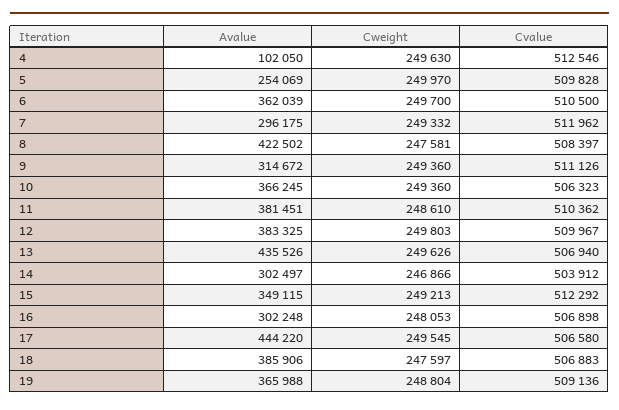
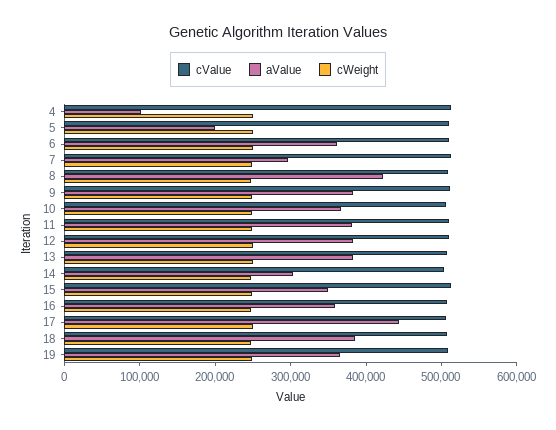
  {
    "Avalue": {
      "4": 102050,
-     "5": 254069,
+     "5": 200000,
      "6": 362039,
      "7": 296175,
      "8": 422502,
-     "9": 314672,
+     "9": 380000,
      "10": 366245,
      "11": 381451,
      "12": 383325,
-     "13": 435526,
+     "13": 380000,
      "14": 302497,
      "15": 349115,
-     "16": 302248,
+     "16": 360000,
      "17": 444220,
      "18": 385906,
      "19": 365988
    },
    "Cweight": {
      "4": 249630,
      "5": 249970,
      "6": 249700,
      "7": 249332,
      "8": 247581,
      "9": 249360,
      "10": 249360,
      "11": 248610,
      "12": 249803,
      "13": 249626,
      "14": 246866,
      "15": 249213,
      "16": 248053,
      "17": 249545,
      "18": 247597,
      "19": 248804
    },
    "Cvalue": {
      "4": 512546,
      "5": 509828,
      "6": 510500,
      "7": 511962,
      "8": 508397,
      "9": 511126,
      "10": 506323,
      "11": 510362,
      "12": 509967,
      "13": 506940,
      "14": 503912,
      "15": 512292,
      "16": 506898,
      "17": 506580,
      "18": 506883,
      "19": 509136
    }
  }

